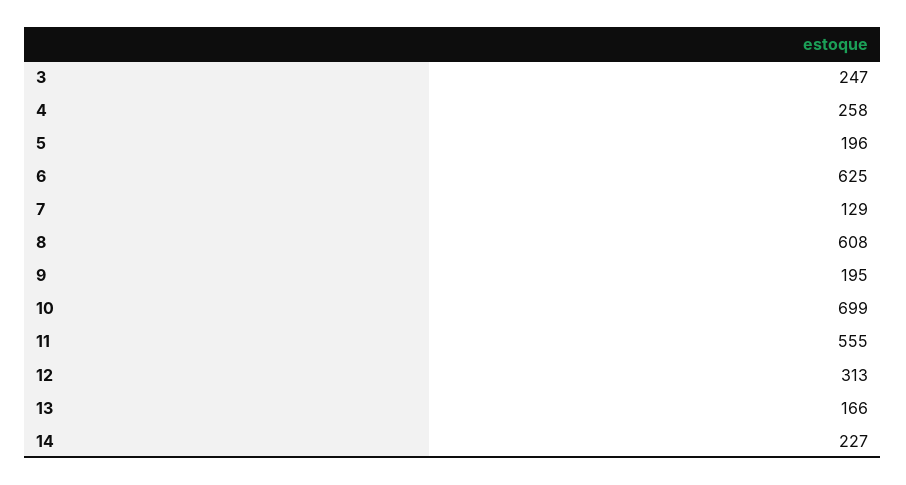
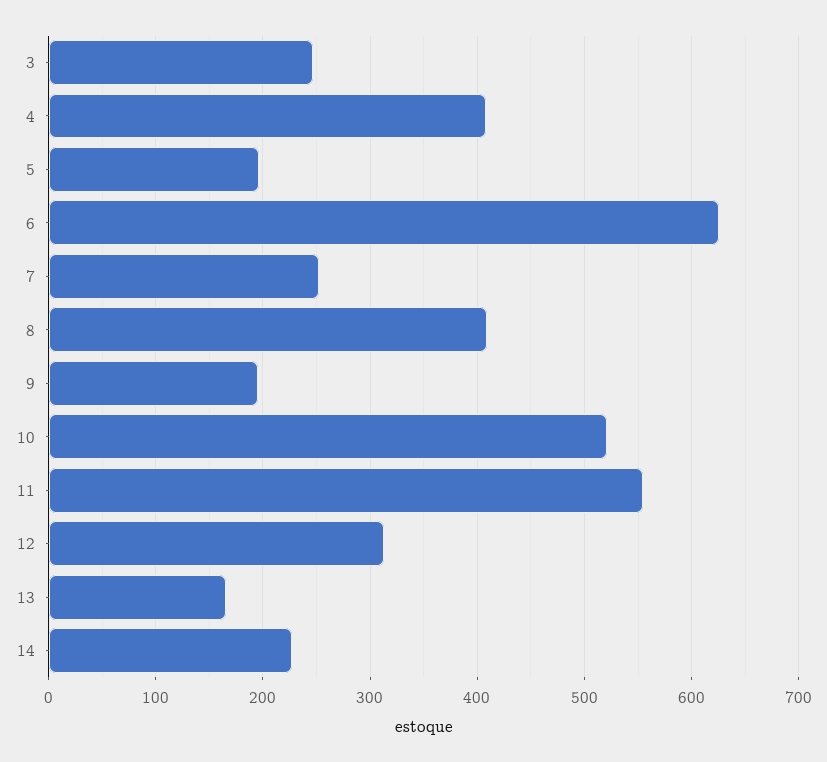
  {
    "3": 247,
-   "4": 258,
+   "4": 410,
    "5": 196,
    "6": 625,
-   "7": 129,
+   "7": 250,
-   "8": 608,
+   "8": 410,
    "9": 195,
-   "10": 699,
+   "10": 520,
    "11": 555,
    "12": 313,
    "13": 166,
    "14": 227
  }

